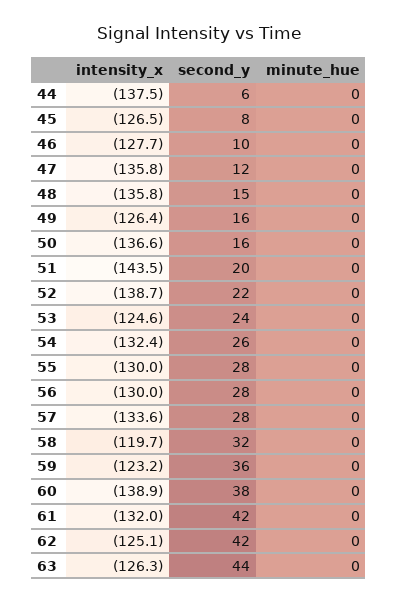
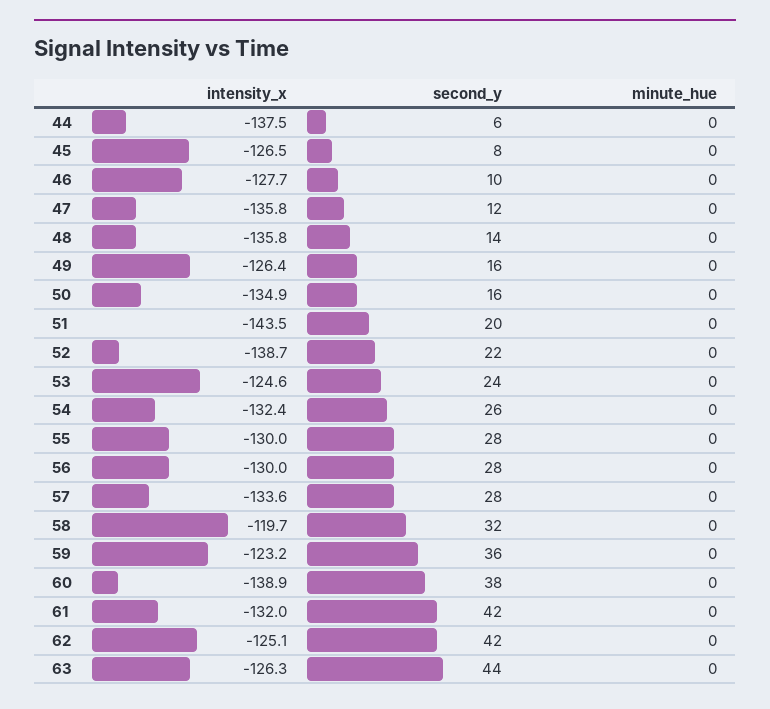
  {
    "intensity_x": {
      "44": -137.5,
      "45": -126.5,
      "46": -127.7,
      "47": -135.8,
      "48": -135.8,
      "49": -126.4,
-     "50": -136.6,
+     "50": -134.9,
      "51": -143.5,
      "52": -138.7,
      "53": -124.6,
      "54": -132.4,
      "55": -130,
      "56": -130,
      "57": -133.6,
      "58": -119.7,
      "59": -123.2,
      "60": -138.9,
      "61": -132,
      "62": -125.1,
      "63": -126.3
    },
    "second_y": {
      "44": 6,
      "45": 8,
      "46": 10,
      "47": 12,
-     "48": 15,
+     "48": 14,
      "49": 16,
      "50": 16,
      "51": 20,
      "52": 22,
      "53": 24,
      "54": 26,
      "55": 28,
      "56": 28,
      "57": 28,
      "58": 32,
      "59": 36,
      "60": 38,
      "61": 42,
      "62": 42,
      "63": 44
    },
    "minute_hue": {
      "44": 0,
      "45": 0,
      "46": 0,
      "47": 0,
      "48": 0,
      "49": 0,
      "50": 0,
      "51": 0,
      "52": 0,
      "53": 0,
      "54": 0,
      "55": 0,
      "56": 0,
      "57": 0,
      "58": 0,
      "59": 0,
      "60": 0,
      "61": 0,
      "62": 0,
      "63": 0
    }
  }

